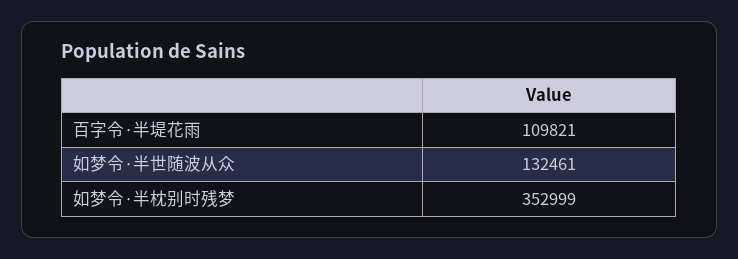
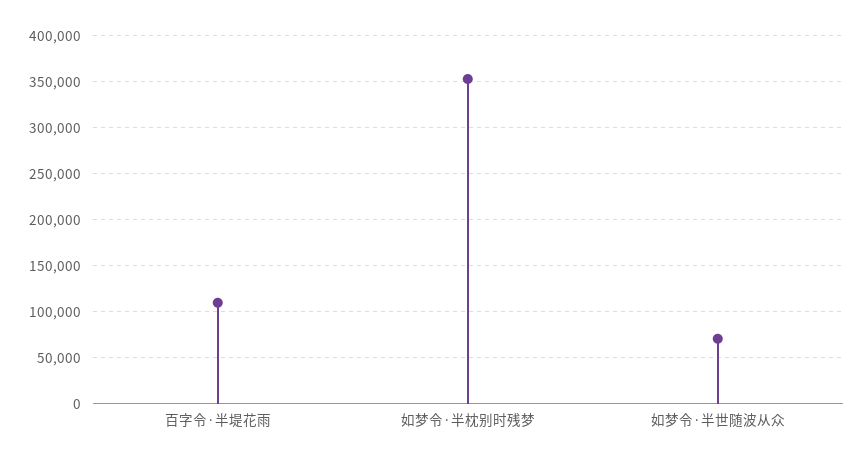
  {
    "百字令·半堤花雨": 109821,
-   "如梦令·半世随波从众": 132461,
+   "如梦令·半世随波从众": 70000,
    "如梦令·半枕别时残梦": 352999
  }

